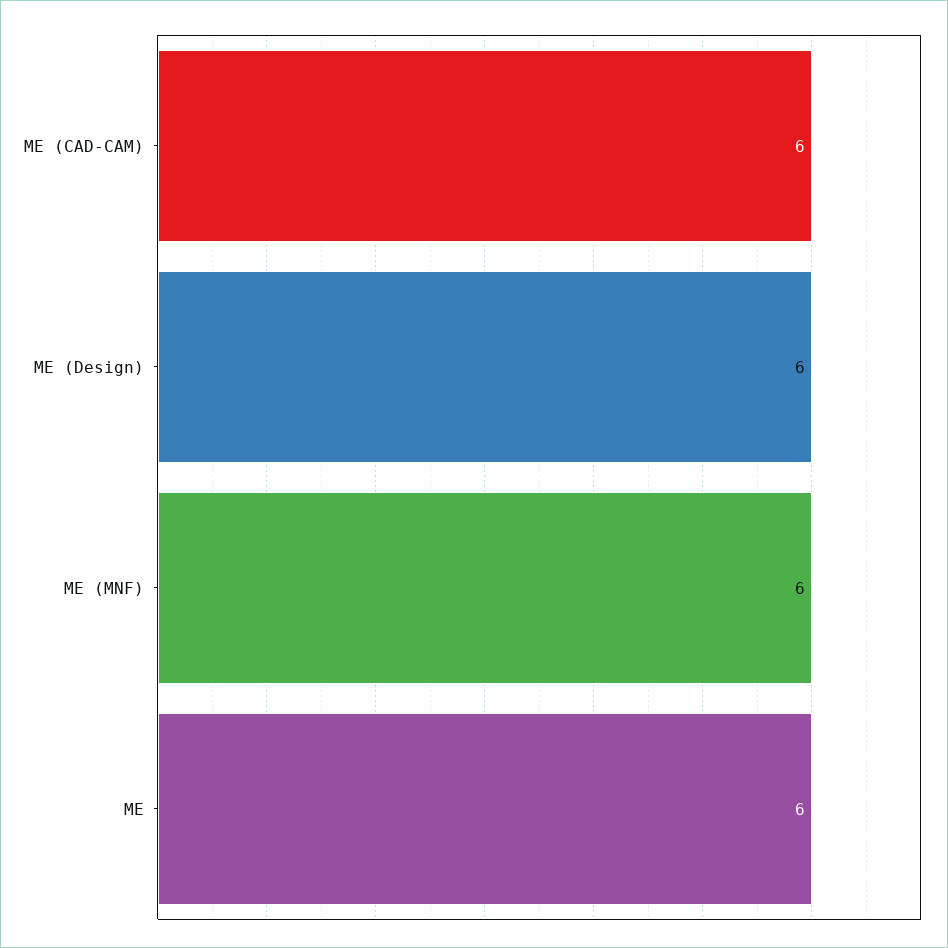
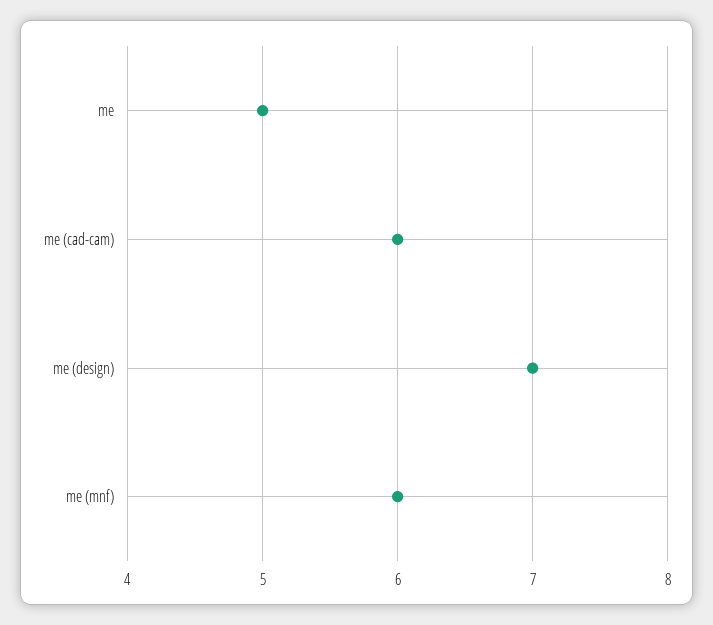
  {
    "ME (CAD-CAM)": 6,
-   "ME (Design)": 6,
+   "ME (Design)": 7,
    "ME (MNF)": 6,
-   "ME": 6
+   "ME": 5
  }

